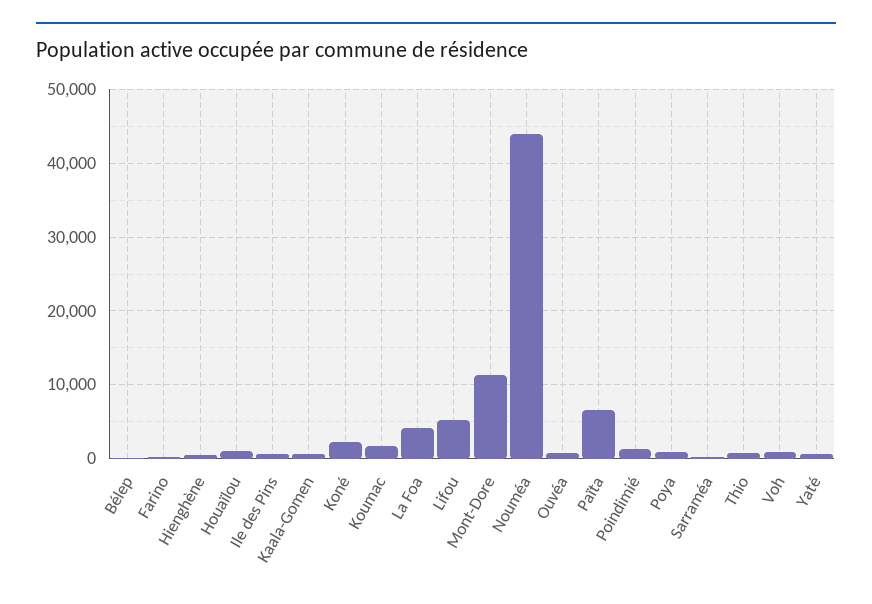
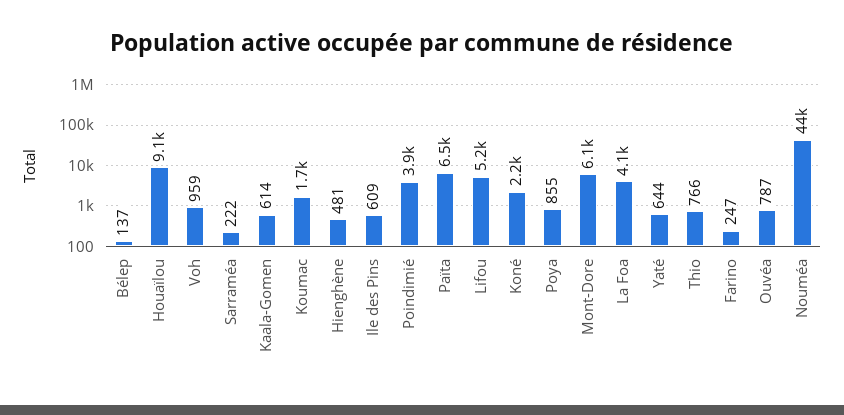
  {
    "Bélep": 137,
    "Farino": 247,
    "Hienghène": 481,
-   "Houaïlou": 1000,
+   "Houaïlou": 9100,
    "Ile des Pins": 609,
    "Kaala-Gomen": 614,
    "Koné": 2200,
    "Koumac": 1700,
    "La Foa": 4100,
    "Lifou": 5200,
-   "Mont-Dore": 11000,
+   "Mont-Dore": 6100,
    "Nouméa": 44000,
    "Ouvéa": 787,
    "Païta": 6500,
-   "Poindimié": 1000,
+   "Poindimié": 3900,
    "Poya": 855,
    "Sarraméa": 222,
    "Thio": 766,
    "Voh": 959,
    "Yaté": 644
  }

